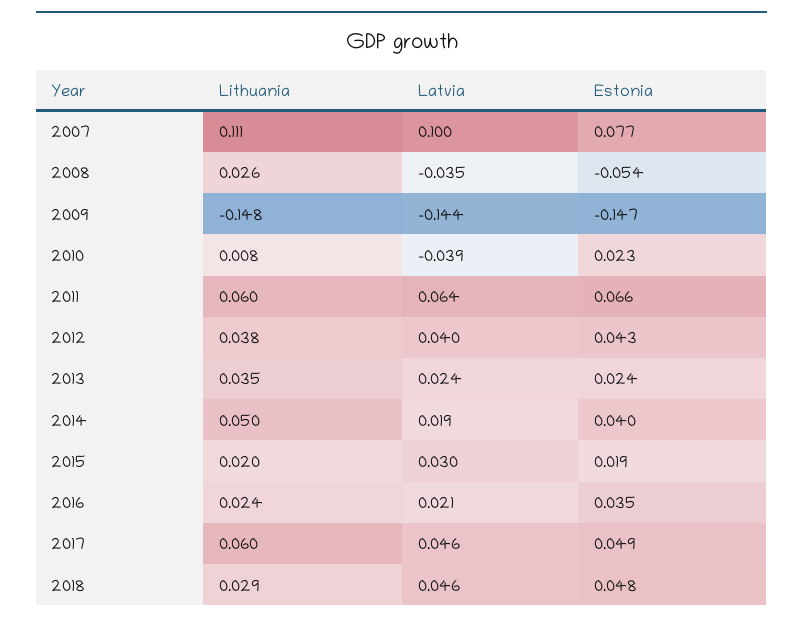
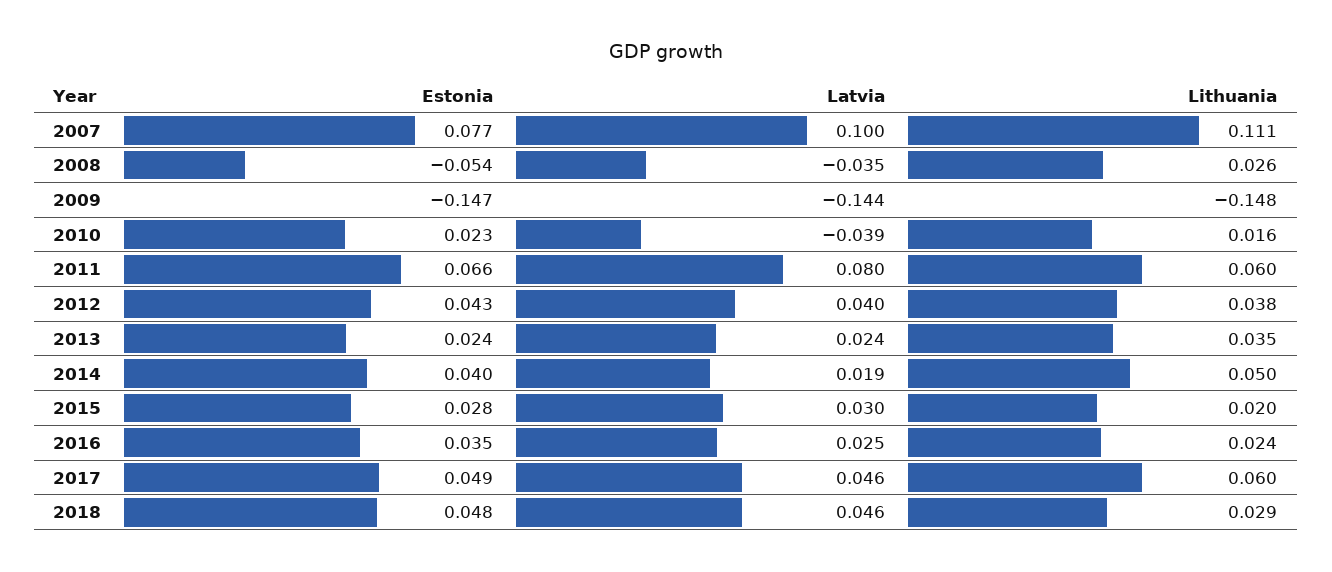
  {
    "Lithuania": {
      "2007": 0.111,
      "2008": 0.026,
      "2009": -0.148,
-     "2010": 0.008,
+     "2010": 0.016,
      "2011": 0.06,
      "2012": 0.038,
      "2013": 0.035,
      "2014": 0.05,
      "2015": 0.02,
      "2016": 0.024,
      "2017": 0.06,
      "2018": 0.029
    },
    "Latvia": {
      "2007": 0.1,
      "2008": -0.035,
      "2009": -0.144,
      "2010": -0.039,
-     "2011": 0.064,
+     "2011": 0.08,
      "2012": 0.04,
      "2013": 0.024,
      "2014": 0.019,
      "2015": 0.03,
-     "2016": 0.021,
+     "2016": 0.025,
      "2017": 0.046,
      "2018": 0.046
    },
    "Estonia": {
      "2007": 0.077,
      "2008": -0.054,
      "2009": -0.147,
      "2010": 0.023,
      "2011": 0.066,
      "2012": 0.043,
      "2013": 0.024,
      "2014": 0.04,
-     "2015": 0.019,
+     "2015": 0.028,
      "2016": 0.035,
      "2017": 0.049,
      "2018": 0.048
    }
  }

